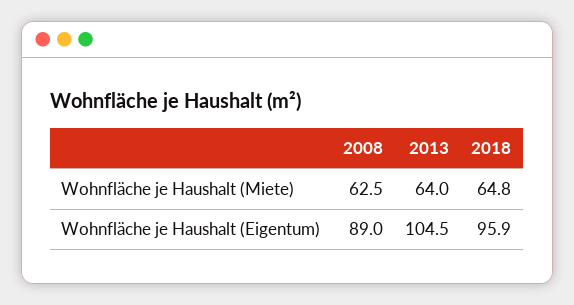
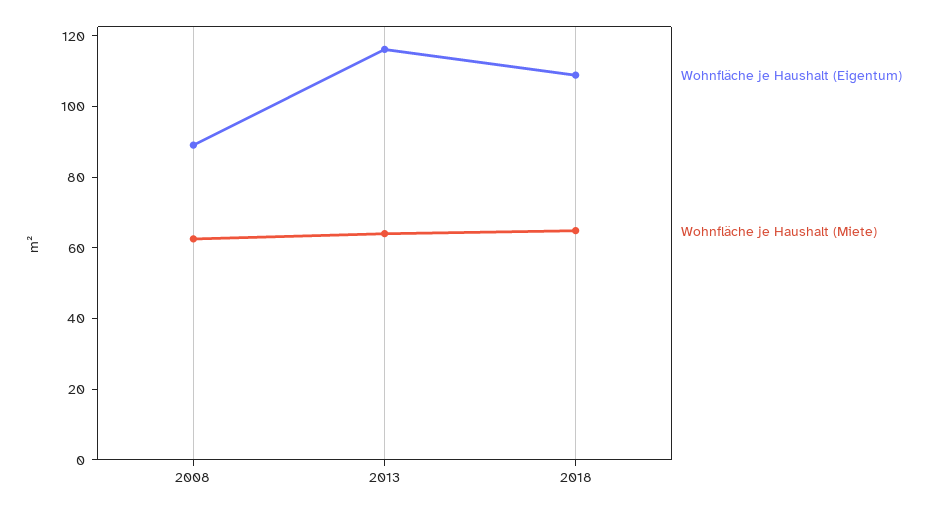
  {
    "Wohnfläche je Haushalt (Miete)": {
      "2008": 62.5,
      "2013": 64,
      "2018": 64.8
    },
    "Wohnfläche je Haushalt (Eigentum)": {
      "2008": 89,
-     "2013": 104.5,
+     "2013": 115,
-     "2018": 95.9
+     "2018": 110
    }
  }

